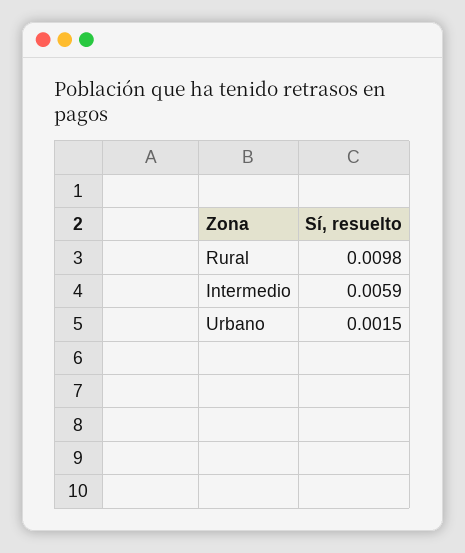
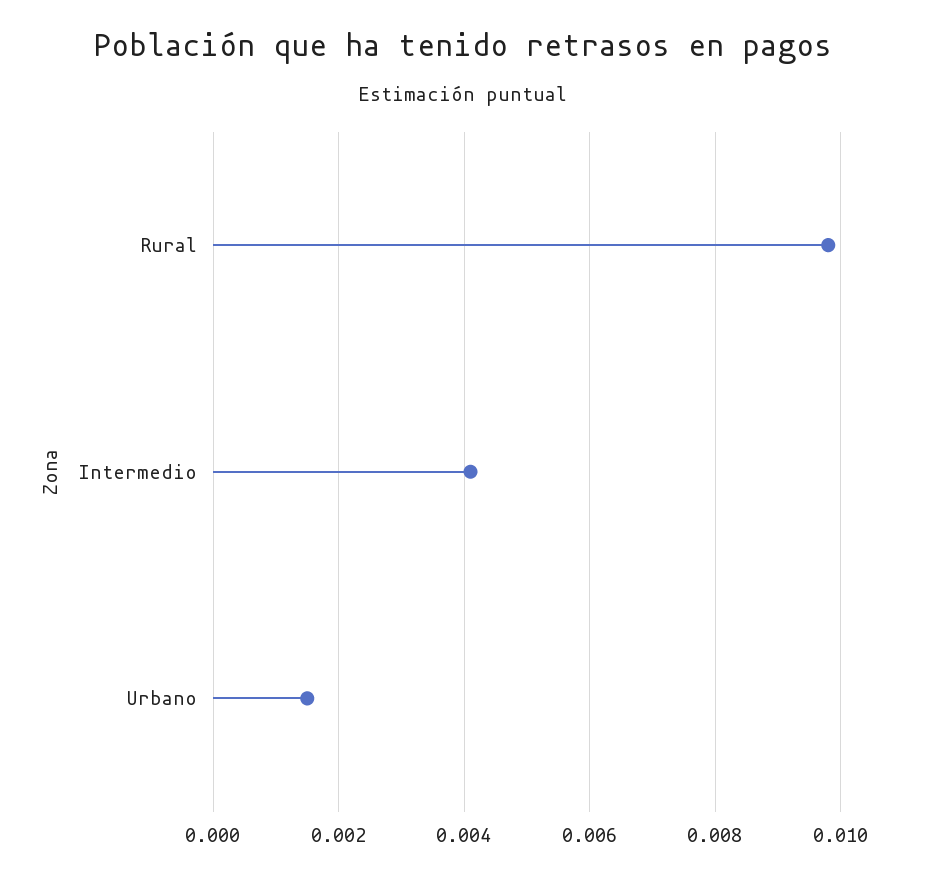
  {
    "Rural": 0.0098,
-   "Intermedio": 0.0059,
+   "Intermedio": 0.004,
    "Urbano": 0.0015
  }

